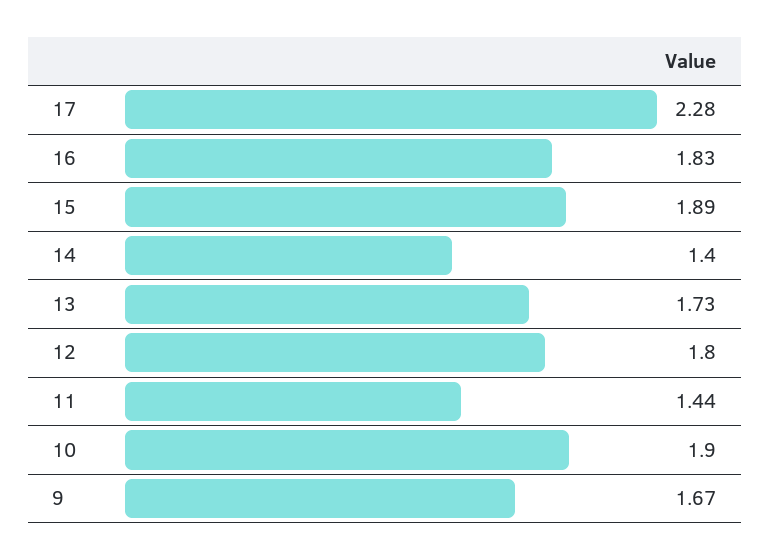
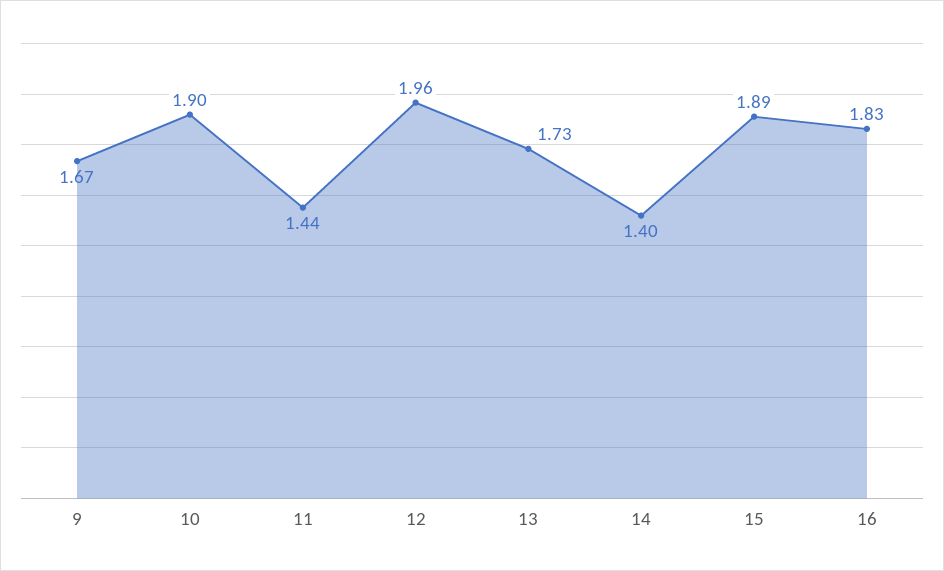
  {
-   "17": 2.28,
    "16": 1.83,
    "15": 1.89,
    "14": 1.4,
    "13": 1.73,
-   "12": 1.8,
+   "12": 1.96,
    "11": 1.44,
    "10": 1.9,
    "9": 1.67
  }

